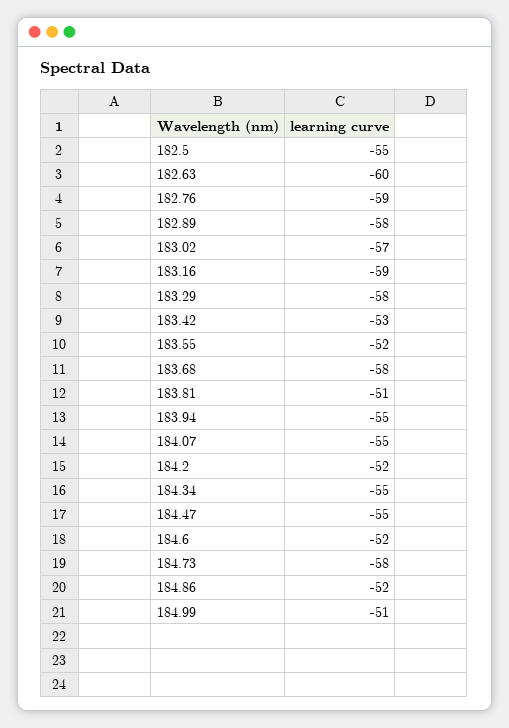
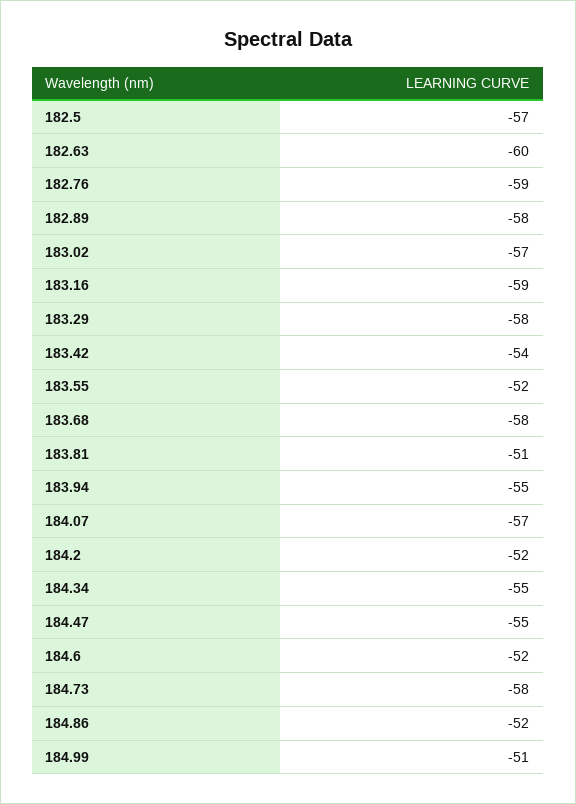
  {
-   "182.5": -55,
+   "182.5": -57,
    "182.63": -60,
    "182.76": -59,
    "182.89": -58,
    "183.02": -57,
    "183.16": -59,
    "183.29": -58,
-   "183.42": -53,
+   "183.42": -54,
    "183.55": -52,
    "183.68": -58,
    "183.81": -51,
    "183.94": -55,
-   "184.07": -55,
+   "184.07": -57,
    "184.2": -52,
    "184.34": -55,
    "184.47": -55,
    "184.6": -52,
    "184.73": -58,
    "184.86": -52,
    "184.99": -51
  }

